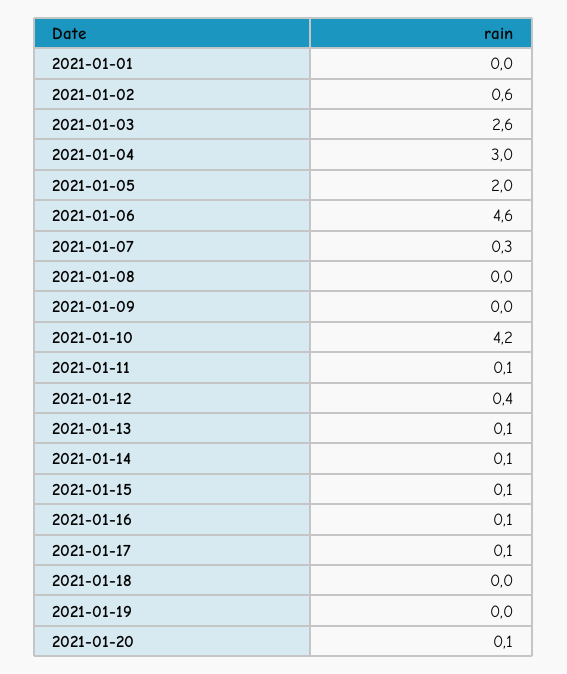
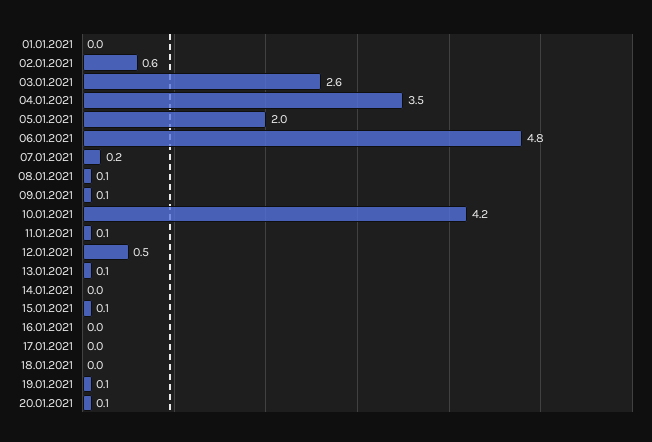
  {
    "2021-01-01": 0,
    "2021-01-02": 0.6,
    "2021-01-03": 2.6,
-   "2021-01-04": 3,
+   "2021-01-04": 3.5,
    "2021-01-05": 2,
-   "2021-01-06": 4.6,
+   "2021-01-06": 4.8,
-   "2021-01-07": 0.3,
+   "2021-01-07": 0.2,
-   "2021-01-08": 0,
+   "2021-01-08": 0.1,
-   "2021-01-09": 0,
+   "2021-01-09": 0.1,
    "2021-01-10": 4.2,
    "2021-01-11": 0.1,
-   "2021-01-12": 0.4,
+   "2021-01-12": 0.5,
    "2021-01-13": 0.1,
-   "2021-01-14": 0.1,
+   "2021-01-14": 0,
    "2021-01-15": 0.1,
-   "2021-01-16": 0.1,
+   "2021-01-16": 0,
-   "2021-01-17": 0.1,
+   "2021-01-17": 0,
    "2021-01-18": 0,
-   "2021-01-19": 0,
+   "2021-01-19": 0.1,
    "2021-01-20": 0.1
  }

